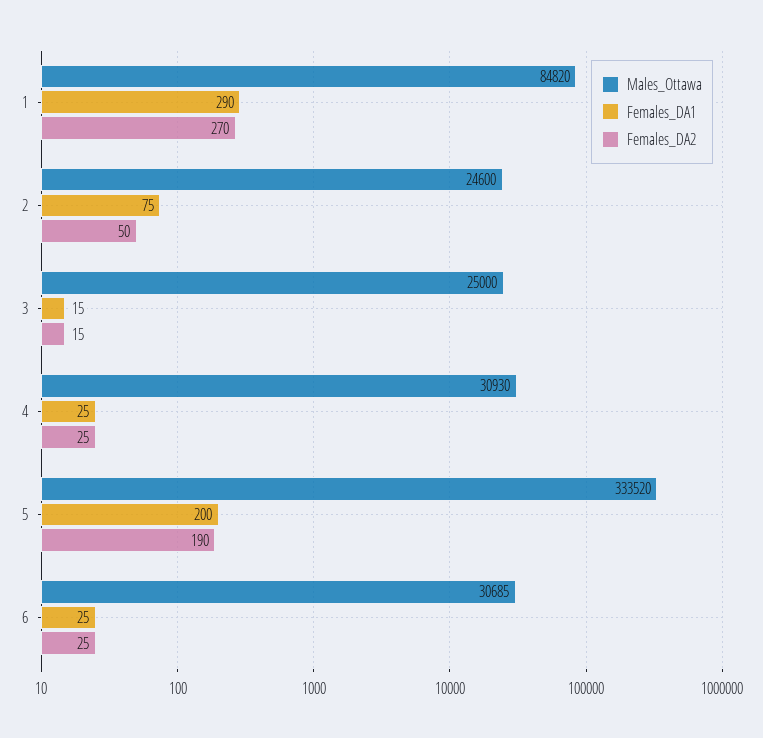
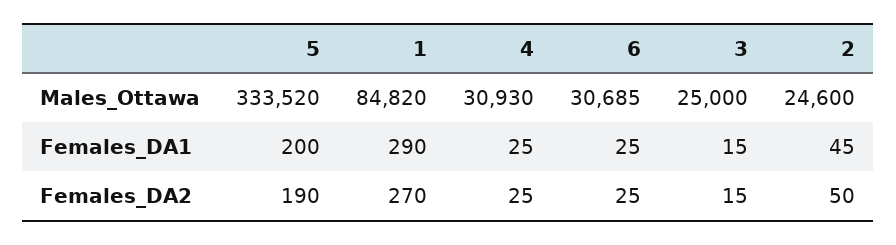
  {
    "Males_Ottawa": {
      "1": 84820,
      "2": 24600,
      "3": 25000,
      "4": 30930,
      "5": 333520,
      "6": 30685
    },
    "Females_DA1": {
      "1": 290,
-     "2": 75,
+     "2": 45,
      "3": 15,
      "4": 25,
      "5": 200,
      "6": 25
    },
    "Females_DA2": {
      "1": 270,
      "2": 50,
      "3": 15,
      "4": 25,
      "5": 190,
      "6": 25
    }
  }

